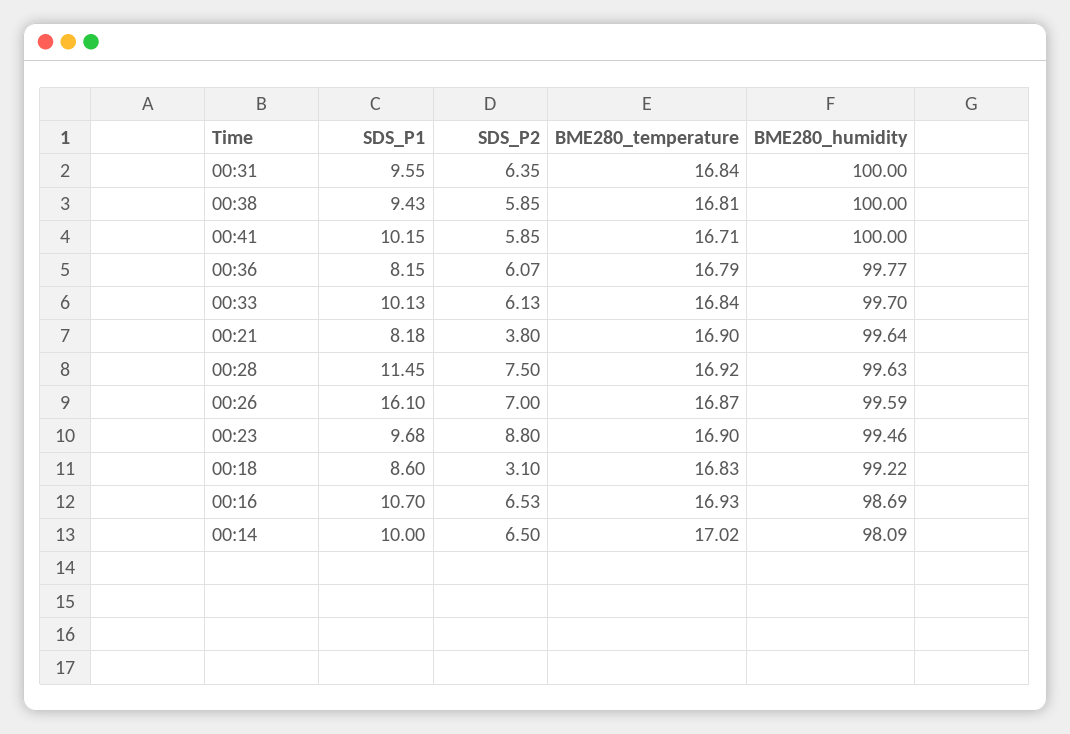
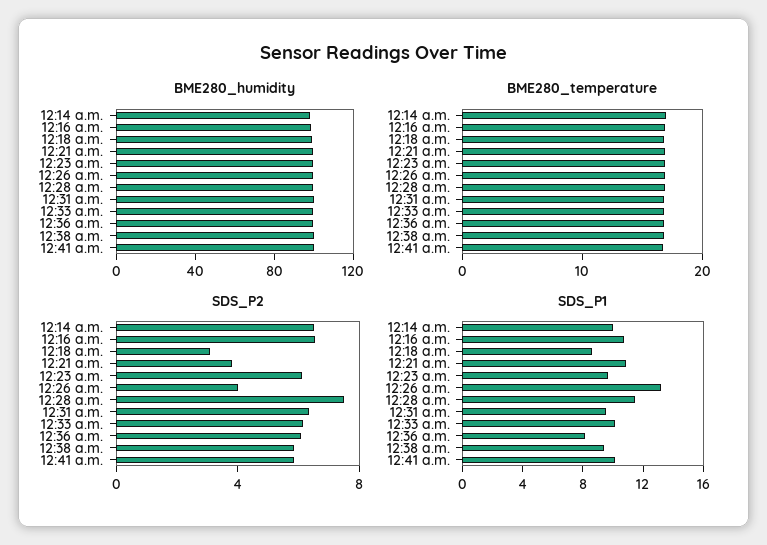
  {
    "SDS_P1": {
      "00:31": 9.55,
      "00:38": 9.43,
      "00:41": 10.15,
      "00:36": 8.15,
      "00:33": 10.13,
-     "00:21": 8.18,
+     "00:21": 11,
      "00:28": 11.45,
-     "00:26": 16.1,
+     "00:26": 13,
      "00:23": 9.68,
      "00:18": 8.6,
      "00:16": 10.7,
      "00:14": 10
    },
    "SDS_P2": {
      "00:31": 6.35,
      "00:38": 5.85,
      "00:41": 5.85,
      "00:36": 6.07,
      "00:33": 6.13,
      "00:21": 3.8,
      "00:28": 7.5,
-     "00:26": 7,
+     "00:26": 4,
-     "00:23": 8.8,
+     "00:23": 6,
      "00:18": 3.1,
      "00:16": 6.53,
      "00:14": 6.5
    },
    "BME280_temperature": {
      "00:31": 16.84,
      "00:38": 16.81,
      "00:41": 16.71,
      "00:36": 16.79,
      "00:33": 16.84,
      "00:21": 16.9,
      "00:28": 16.92,
      "00:26": 16.87,
      "00:23": 16.9,
      "00:18": 16.83,
      "00:16": 16.93,
      "00:14": 17.02
    },
    "BME280_humidity": {
      "00:31": 100,
      "00:38": 100,
      "00:41": 100,
      "00:36": 99.77,
      "00:33": 99.7,
      "00:21": 99.64,
      "00:28": 99.63,
      "00:26": 99.59,
      "00:23": 99.46,
      "00:18": 99.22,
      "00:16": 98.69,
      "00:14": 98.09
    }
  }

